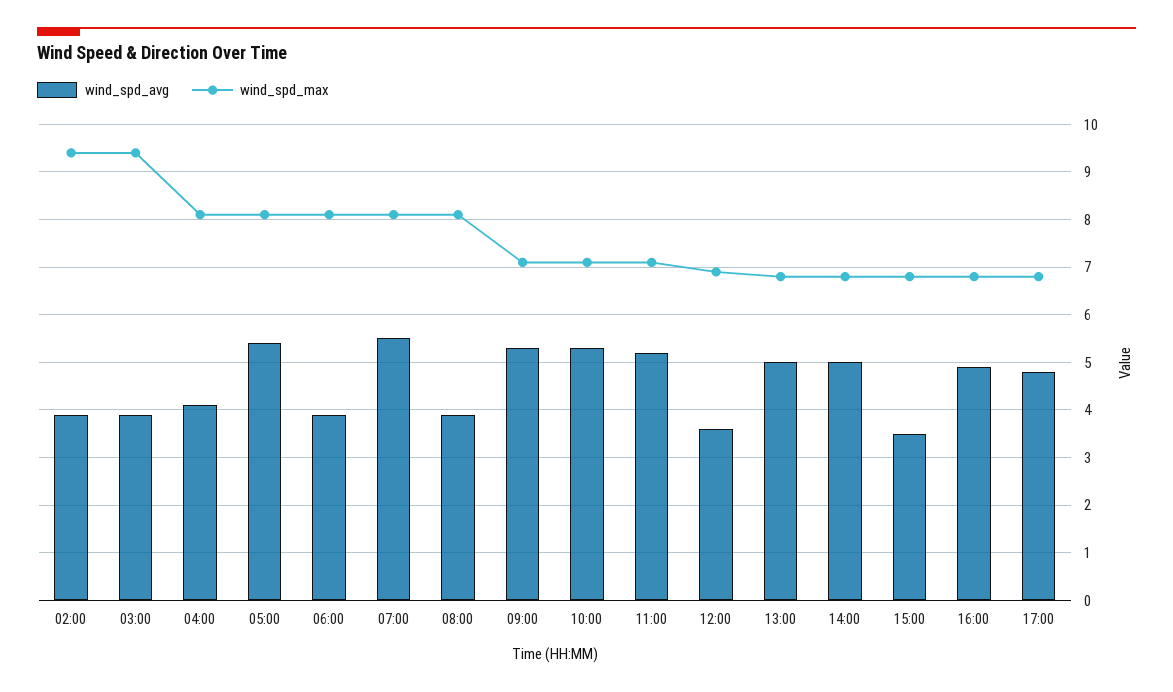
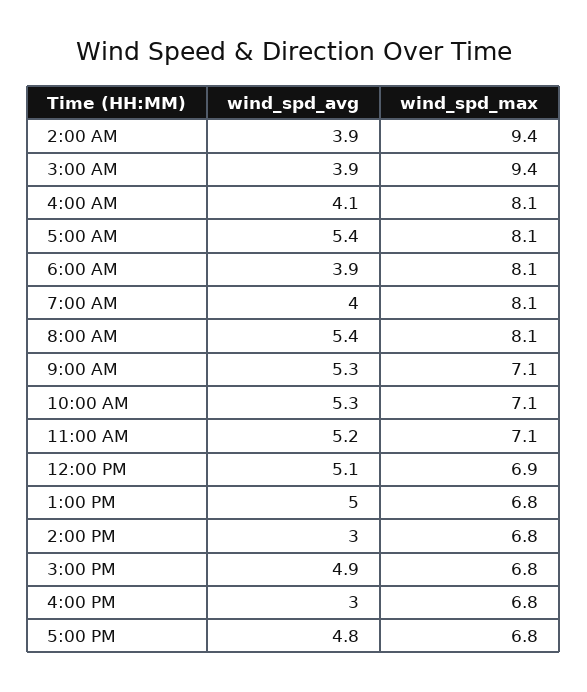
  {
    "wind_spd_avg": {
      "02:00": 3.9,
      "03:00": 3.9,
      "04:00": 4.1,
      "05:00": 5.4,
      "06:00": 3.9,
-     "07:00": 5.5,
+     "07:00": 4,
-     "08:00": 4,
+     "08:00": 5.4,
      "09:00": 5.3,
      "10:00": 5.3,
      "11:00": 5.2,
-     "12:00": 3.5,
+     "12:00": 5.1,
      "13:00": 5,
-     "14:00": 5,
+     "14:00": 3,
-     "15:00": 3.5,
+     "15:00": 4.9,
-     "16:00": 5,
+     "16:00": 3,
      "17:00": 4.8
    },
    "wind_spd_max": {
      "02:00": 9.4,
      "03:00": 9.4,
      "04:00": 8.1,
      "05:00": 8.1,
      "06:00": 8.1,
      "07:00": 8.1,
      "08:00": 8.1,
      "09:00": 7.1,
      "10:00": 7.1,
      "11:00": 7.1,
      "12:00": 6.9,
      "13:00": 6.8,
      "14:00": 6.8,
      "15:00": 6.8,
      "16:00": 6.8,
      "17:00": 6.8
    }
  }

